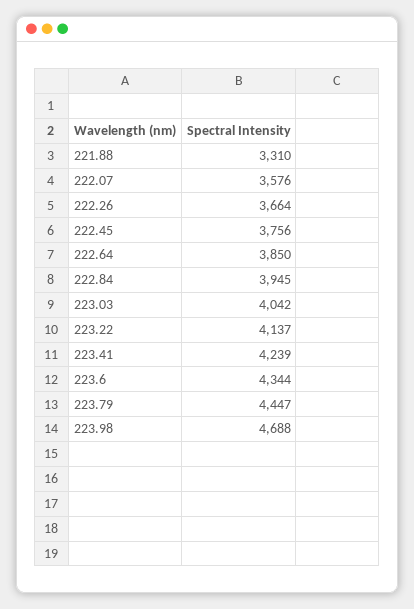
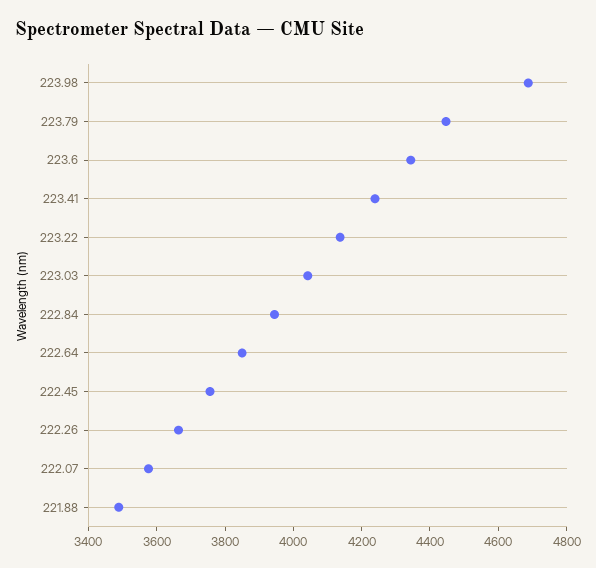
  {
-   "221.88": 3310,
+   "221.88": 3500,
    "222.07": 3576,
    "222.26": 3664,
    "222.45": 3756,
    "222.64": 3850,
    "222.84": 3945,
    "223.03": 4042,
    "223.22": 4137,
    "223.41": 4239,
    "223.6": 4344,
    "223.79": 4447,
    "223.98": 4688
  }

